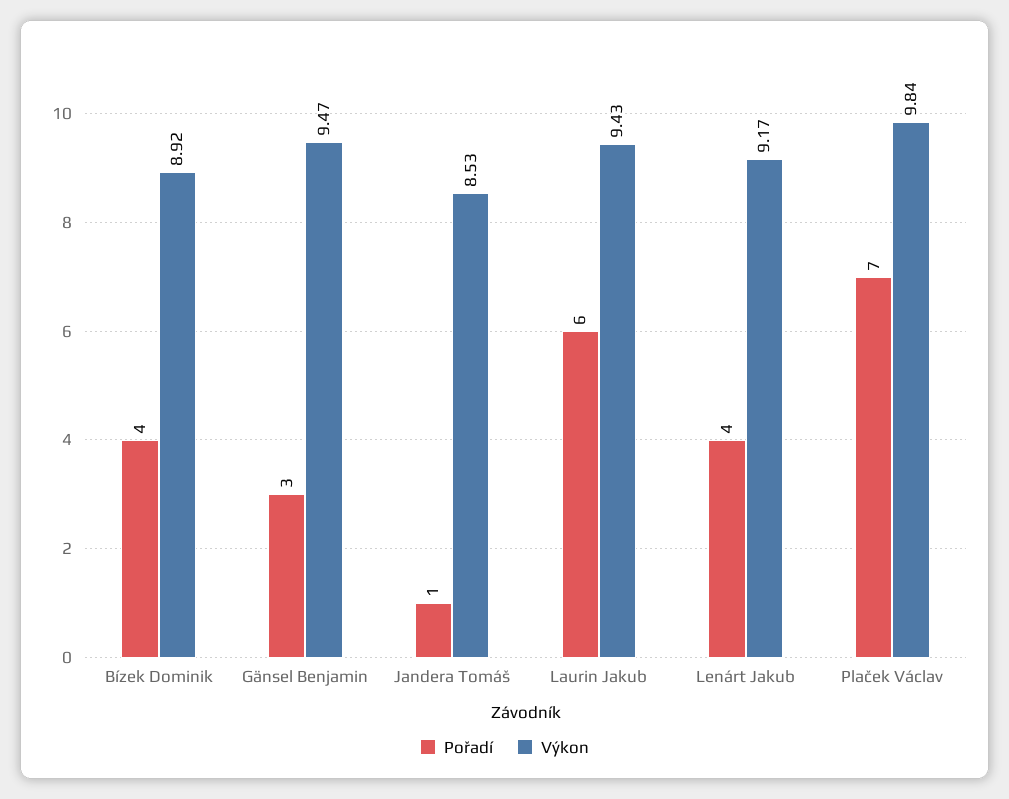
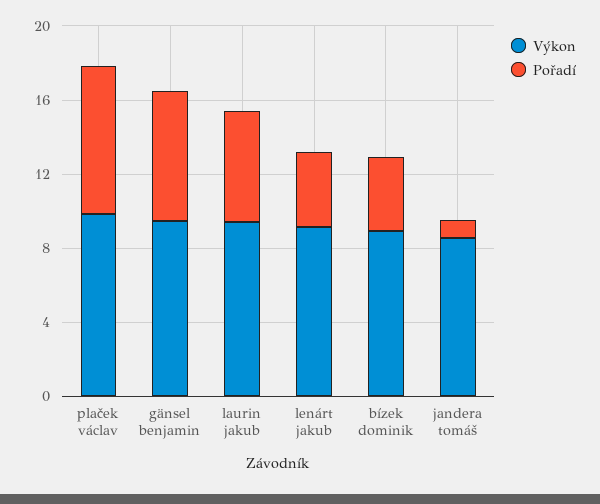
  {
    "Pořadí": {
      "Bízek Dominik": 4,
-     "Gänsel Benjamin": 3,
+     "Gänsel Benjamin": 7,
      "Jandera Tomáš": 1,
      "Laurin Jakub": 6,
      "Lenárt Jakub": 4,
-     "Plaček Václav": 7
+     "Plaček Václav": 8
    },
    "Výkon": {
      "Bízek Dominik": 8.92,
      "Gänsel Benjamin": 9.47,
      "Jandera Tomáš": 8.53,
      "Laurin Jakub": 9.43,
      "Lenárt Jakub": 9.17,
      "Plaček Václav": 9.84
    }
  }

